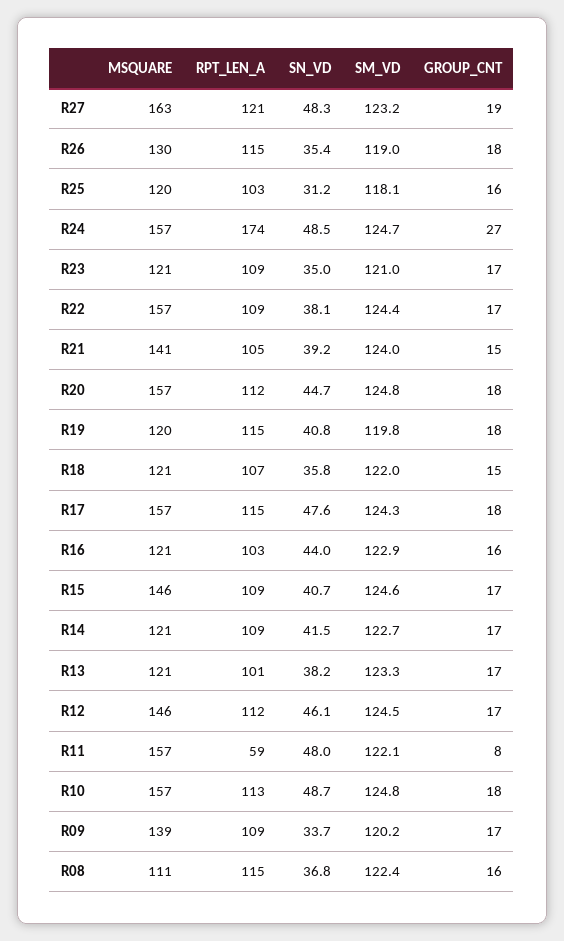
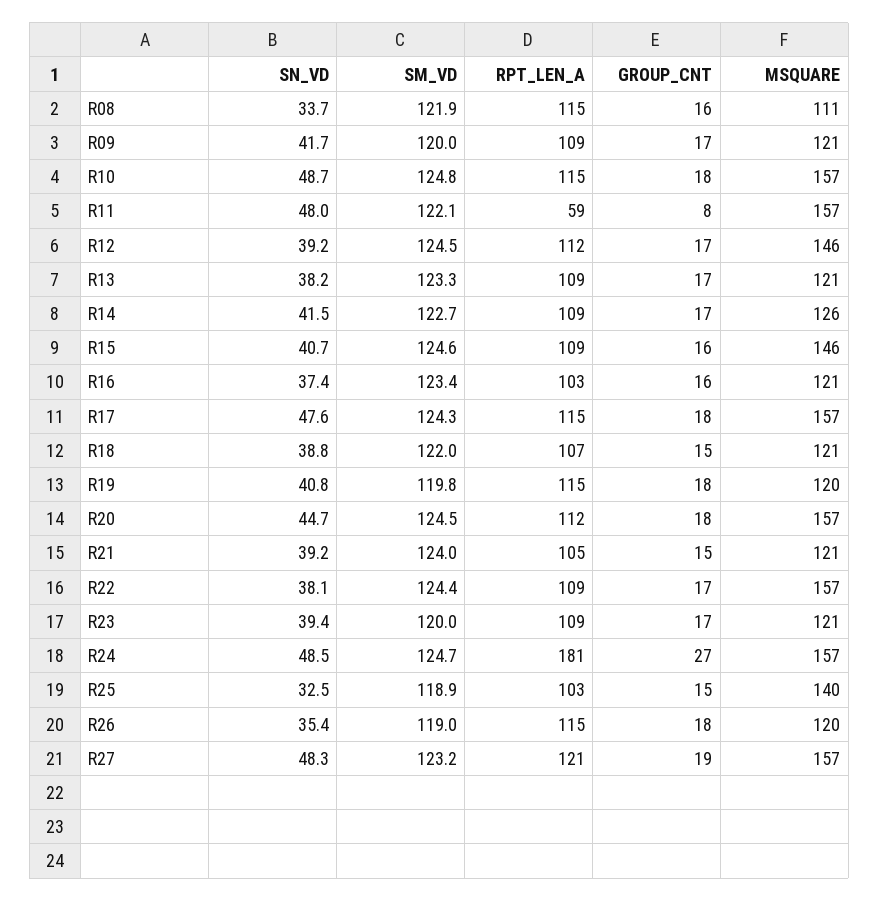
  {
    "MSQUARE": {
-     "R27": 163,
+     "R27": 157,
-     "R26": 130,
+     "R26": 120,
-     "R25": 120,
+     "R25": 140,
      "R24": 157,
      "R23": 121,
      "R22": 157,
-     "R21": 141,
+     "R21": 121,
      "R20": 157,
      "R19": 120,
      "R18": 121,
      "R17": 157,
      "R16": 121,
      "R15": 146,
-     "R14": 121,
+     "R14": 126,
      "R13": 121,
      "R12": 146,
      "R11": 157,
      "R10": 157,
-     "R09": 139,
+     "R09": 121,
      "R08": 111
    },
    "RPT_LEN_A": {
      "R27": 121,
      "R26": 115,
      "R25": 103,
-     "R24": 174,
+     "R24": 181,
      "R23": 109,
      "R22": 109,
      "R21": 105,
      "R20": 112,
      "R19": 115,
      "R18": 107,
      "R17": 115,
      "R16": 103,
      "R15": 109,
      "R14": 109,
-     "R13": 101,
+     "R13": 109,
      "R12": 112,
      "R11": 59,
-     "R10": 113,
+     "R10": 115,
      "R09": 109,
      "R08": 115
    },
    "SN_VD": {
      "R27": 48.3,
      "R26": 35.4,
-     "R25": 31.2,
+     "R25": 32.5,
      "R24": 48.5,
-     "R23": 35,
+     "R23": 39.4,
      "R22": 38.1,
      "R21": 39.2,
      "R20": 44.7,
      "R19": 40.8,
-     "R18": 35.8,
+     "R18": 38.8,
      "R17": 47.6,
-     "R16": 44,
+     "R16": 37.4,
      "R15": 40.7,
      "R14": 41.5,
      "R13": 38.2,
-     "R12": 46.1,
+     "R12": 39.2,
      "R11": 48,
      "R10": 48.7,
-     "R09": 33.7,
+     "R09": 41.7,
-     "R08": 36.8
+     "R08": 33.7
    },
    "SM_VD": {
      "R27": 123.2,
      "R26": 119,
-     "R25": 118.1,
+     "R25": 118.9,
      "R24": 124.7,
-     "R23": 121,
+     "R23": 120,
      "R22": 124.4,
      "R21": 124,
-     "R20": 124.8,
+     "R20": 124.5,
      "R19": 119.8,
      "R18": 122,
      "R17": 124.3,
-     "R16": 122.9,
+     "R16": 123.4,
      "R15": 124.6,
      "R14": 122.7,
      "R13": 123.3,
      "R12": 124.5,
      "R11": 122.1,
      "R10": 124.8,
-     "R09": 120.2,
+     "R09": 120,
-     "R08": 122.4
+     "R08": 121.9
    },
    "GROUP_CNT": {
      "R27": 19,
      "R26": 18,
-     "R25": 16,
+     "R25": 15,
      "R24": 27,
      "R23": 17,
      "R22": 17,
      "R21": 15,
      "R20": 18,
      "R19": 18,
      "R18": 15,
      "R17": 18,
      "R16": 16,
-     "R15": 17,
+     "R15": 16,
      "R14": 17,
      "R13": 17,
      "R12": 17,
      "R11": 8,
      "R10": 18,
      "R09": 17,
      "R08": 16
    }
  }

